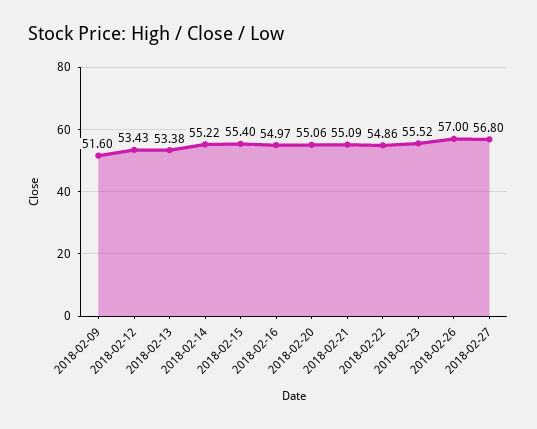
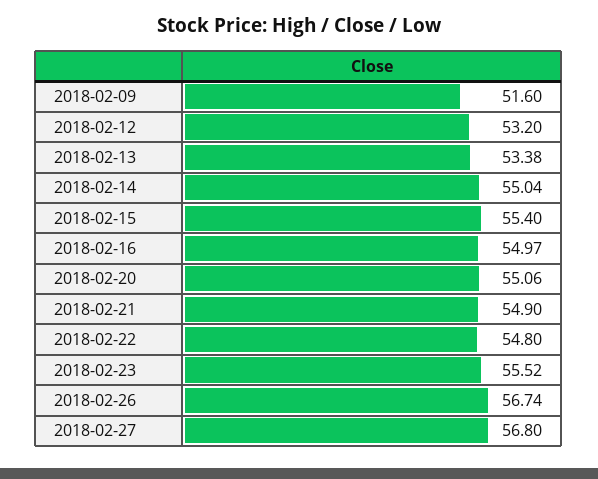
  {
    "2018-02-09": 51.6,
-   "2018-02-12": 53.43,
+   "2018-02-12": 53.2,
    "2018-02-13": 53.38,
-   "2018-02-14": 55.22,
+   "2018-02-14": 55.04,
    "2018-02-15": 55.4,
    "2018-02-16": 54.97,
    "2018-02-20": 55.06,
-   "2018-02-21": 55.09,
+   "2018-02-21": 54.9,
-   "2018-02-22": 54.86,
+   "2018-02-22": 54.8,
    "2018-02-23": 55.52,
-   "2018-02-26": 57,
+   "2018-02-26": 56.74,
    "2018-02-27": 56.8
  }

